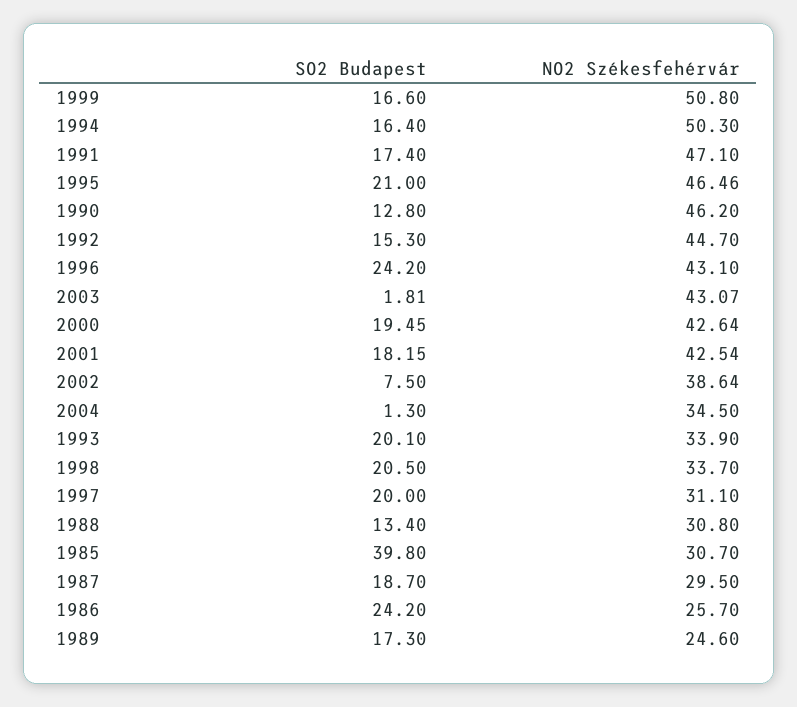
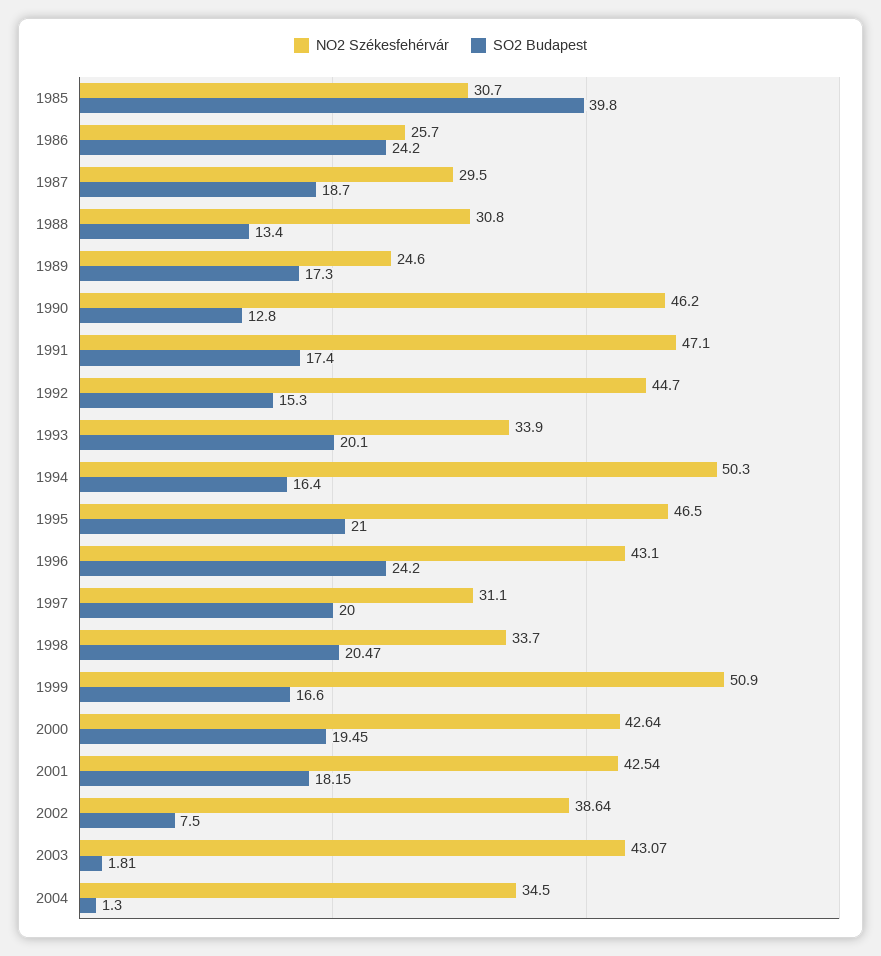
  {
    "SO2 Budapest": {
      "1999": 16.6,
      "1994": 16.4,
      "1991": 17.4,
      "1995": 21,
      "1990": 12.8,
      "1992": 15.3,
      "1996": 24.2,
      "2003": 1.81,
      "2000": 19.45,
      "2001": 18.15,
      "2002": 7.5,
      "2004": 1.3,
      "1993": 20.1,
-     "1998": 20.5,
+     "1998": 20.47,
      "1997": 20,
      "1988": 13.4,
      "1985": 39.8,
      "1987": 18.7,
      "1986": 24.2,
      "1989": 17.3
    },
    "NO2 Székesfehérvár": {
-     "1999": 50.8,
+     "1999": 50.9,
      "1994": 50.3,
      "1991": 47.1,
-     "1995": 46.46,
+     "1995": 46.5,
      "1990": 46.2,
      "1992": 44.7,
      "1996": 43.1,
      "2003": 43.07,
      "2000": 42.64,
      "2001": 42.54,
      "2002": 38.64,
      "2004": 34.5,
      "1993": 33.9,
      "1998": 33.7,
      "1997": 31.1,
      "1988": 30.8,
      "1985": 30.7,
      "1987": 29.5,
      "1986": 25.7,
      "1989": 24.6
    }
  }

